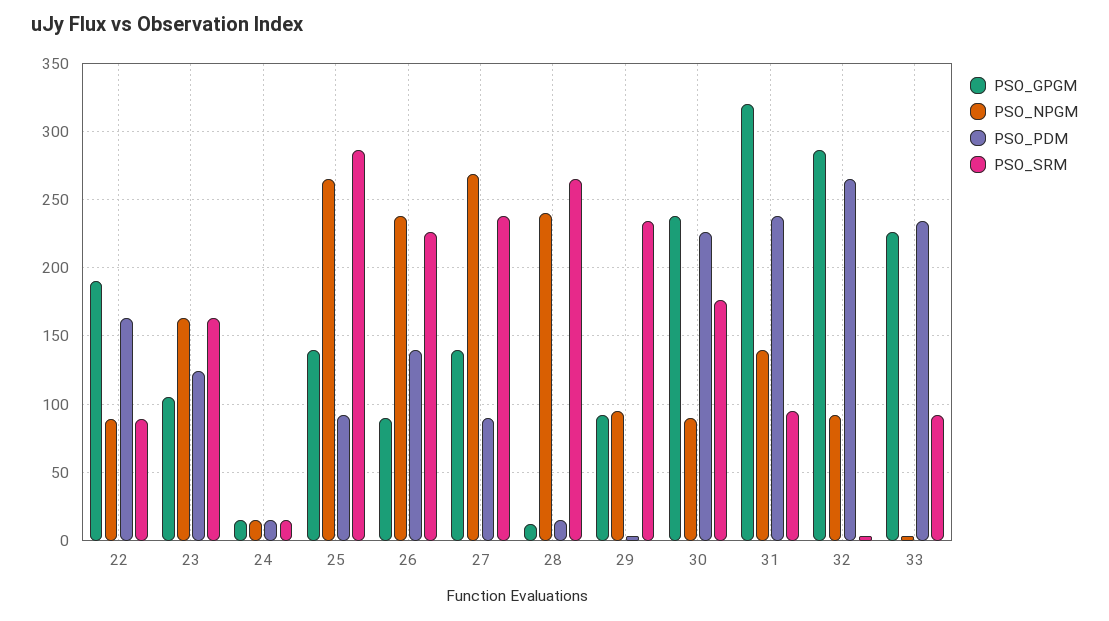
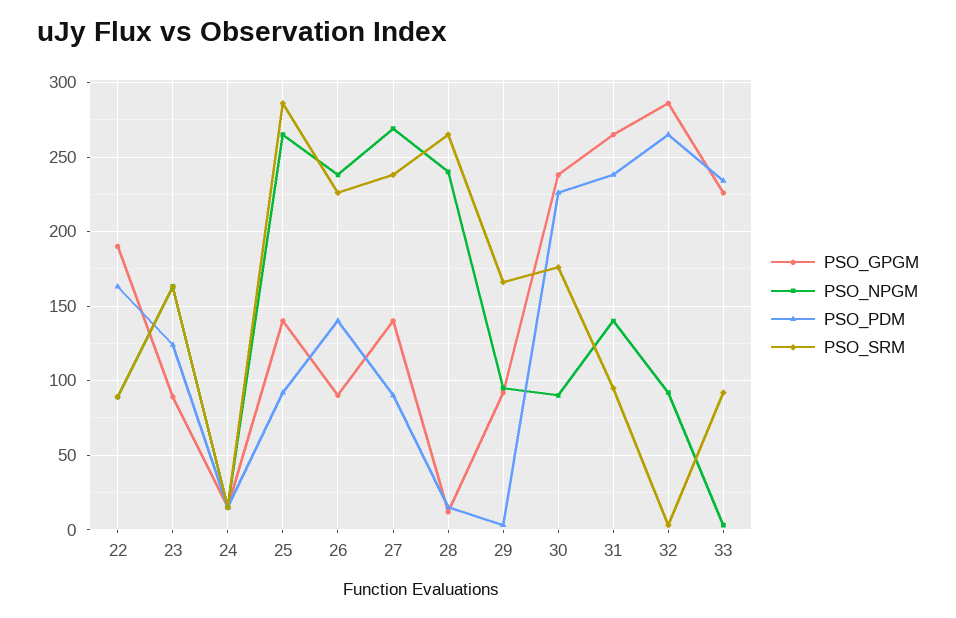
  {
    "PSO_GPGM": {
      "22": 190,
-     "23": 105,
+     "23": 90,
      "24": 15,
      "25": 140,
      "26": 90,
      "27": 140,
      "28": 10,
      "29": 90,
      "30": 240,
-     "31": 320,
+     "31": 265,
      "32": 285,
      "33": 225
    },
    "PSO_NPGM": {
      "22": 90,
      "23": 165,
      "24": 15,
      "25": 265,
      "26": 240,
      "27": 270,
      "28": 240,
      "29": 95,
      "30": 90,
      "31": 140,
      "32": 90,
      "33": 5
    },
    "PSO_PDM": {
      "22": 165,
      "23": 125,
      "24": 15,
      "25": 90,
      "26": 140,
      "27": 90,
      "28": 15,
      "29": 5,
      "30": 225,
      "31": 240,
      "32": 265,
      "33": 235
    },
    "PSO_SRM": {
      "22": 90,
      "23": 165,
      "24": 15,
      "25": 285,
      "26": 225,
      "27": 240,
      "28": 265,
-     "29": 235,
+     "29": 165,
      "30": 175,
      "31": 95,
      "32": 5,
      "33": 90
    }
  }

